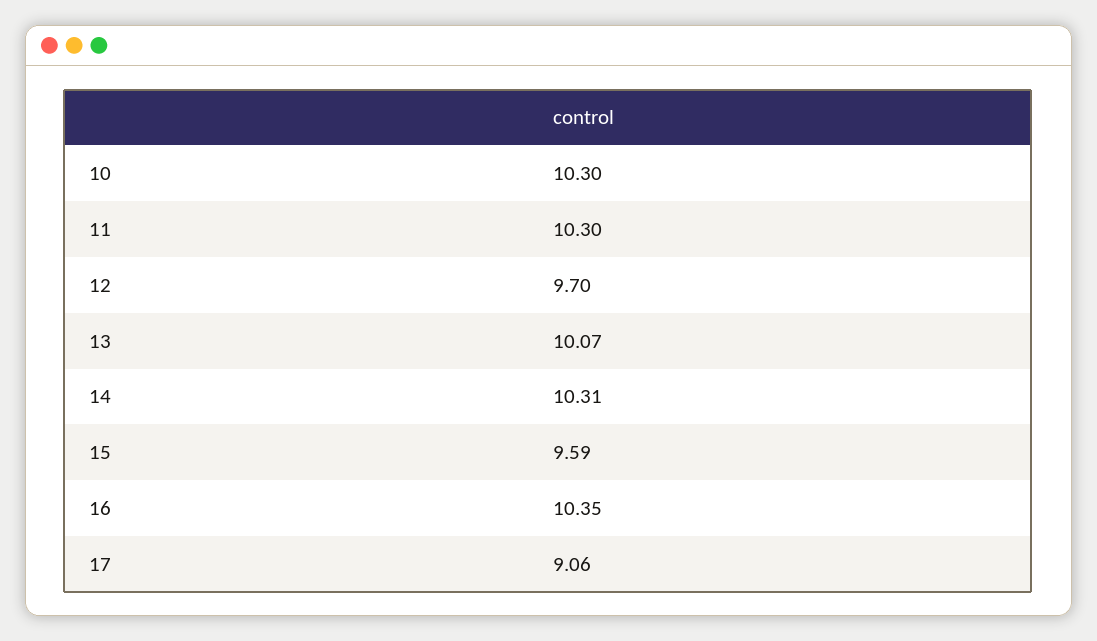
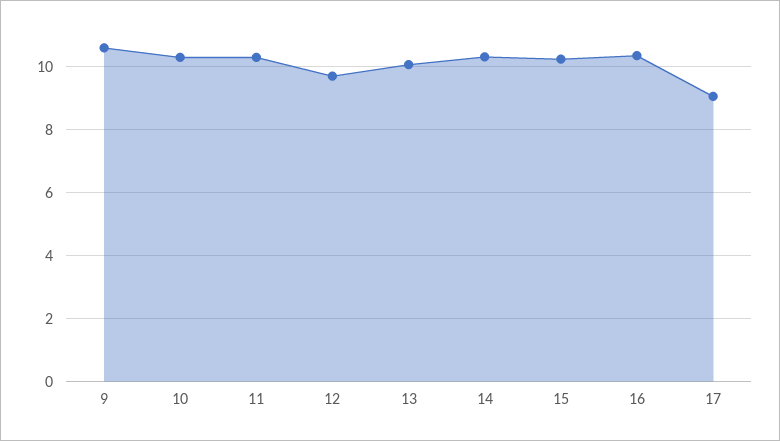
  {
    "10": 10.3,
    "11": 10.3,
    "12": 9.7,
    "13": 10.07,
    "14": 10.31,
-   "15": 9.59,
+   "15": 10.2,
    "16": 10.35,
-   "17": 9.06
+   "17": 9.06,
+   "9": 10.6
  }

